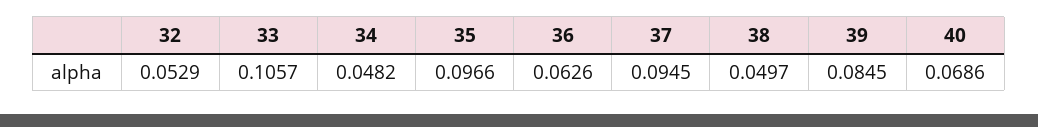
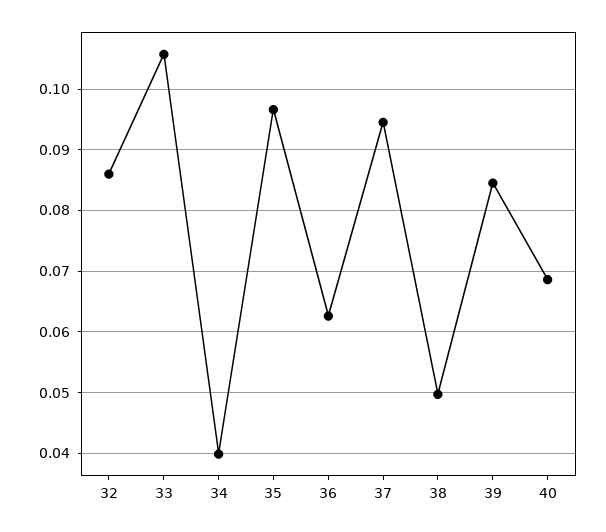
  {
-   "32": 0.0529,
+   "32": 0.086,
    "33": 0.1057,
-   "34": 0.0482,
+   "34": 0.04,
    "35": 0.0966,
    "36": 0.0626,
    "37": 0.0945,
    "38": 0.0497,
    "39": 0.0845,
    "40": 0.0686
  }

